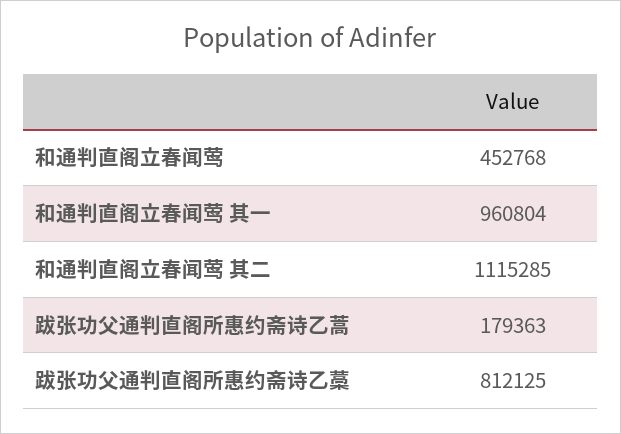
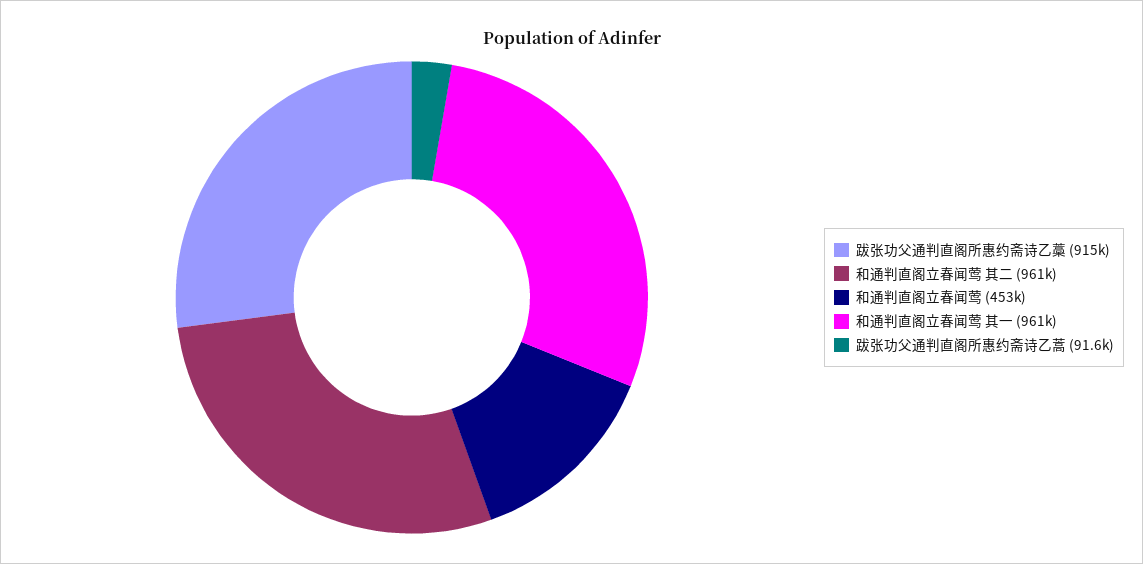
  {
    "和通判直阁立春闻莺": 452768,
    "和通判直阁立春闻莺 其一": 960804,
-   "和通判直阁立春闻莺 其二": 1115285,
+   "和通判直阁立春闻莺 其二": 961000,
-   "跋张功父通判直阁所惠约斋诗乙蒿": 179363,
+   "跋张功父通判直阁所惠约斋诗乙蒿": 91600,
-   "跋张功父通判直阁所惠约斋诗乙藁": 812125
+   "跋张功父通判直阁所惠约斋诗乙藁": 915000
  }

